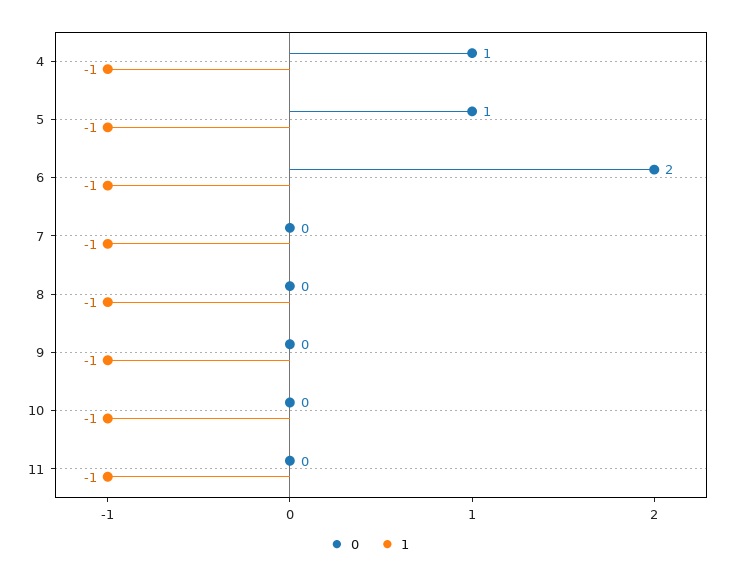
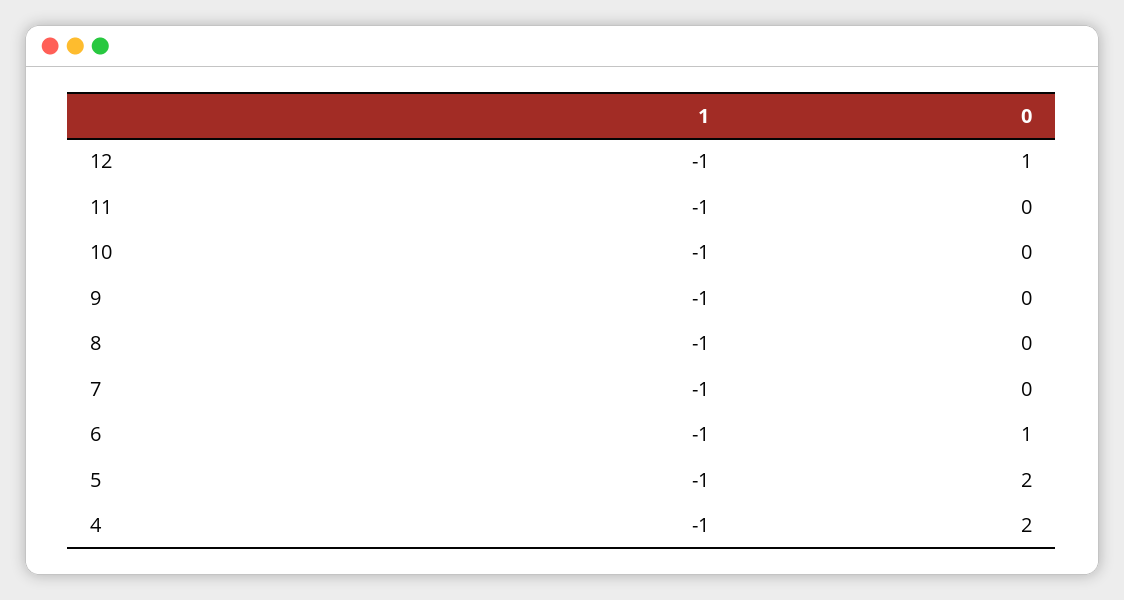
  {
    "0": {
-     "4": 1,
+     "4": 2,
-     "5": 1,
+     "5": 2,
-     "6": 2,
+     "6": 1,
      "7": 0,
      "8": 0,
      "9": 0,
      "10": 0,
-     "11": 0
+     "11": 0,
+     "12": 1
    },
    "1": {
      "4": -1,
      "5": -1,
      "6": -1,
      "7": -1,
      "8": -1,
      "9": -1,
      "10": -1,
-     "11": -1
+     "11": -1,
+     "12": -1
    }
  }

